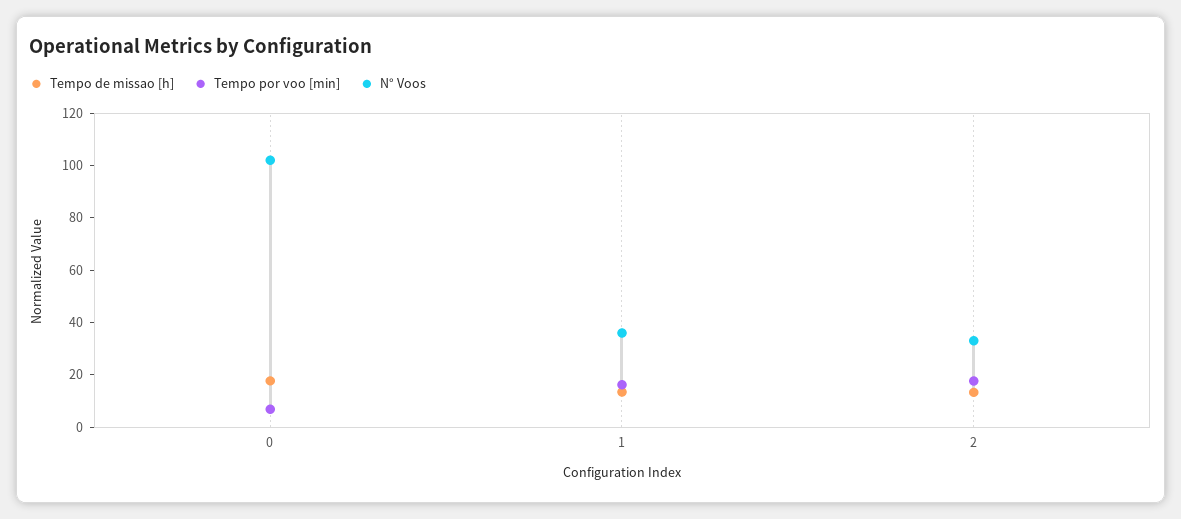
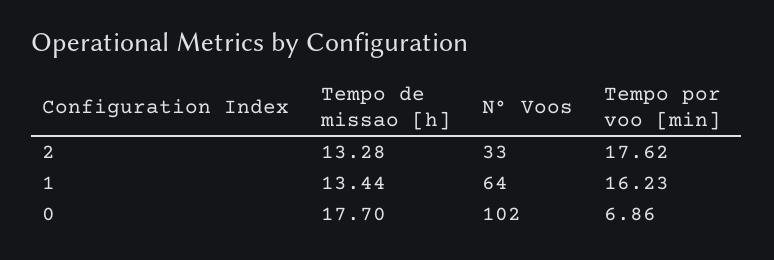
  {
    "Tempo de missao [h]": {
      "0": 17.7,
      "1": 13.44,
      "2": 13.28
    },
    "Tempo por voo [min]": {
      "0": 6.86,
      "1": 16.23,
      "2": 17.62
    },
    "N° Voos": {
      "0": 102,
-     "1": 35,
+     "1": 64,
      "2": 33
    }
  }

